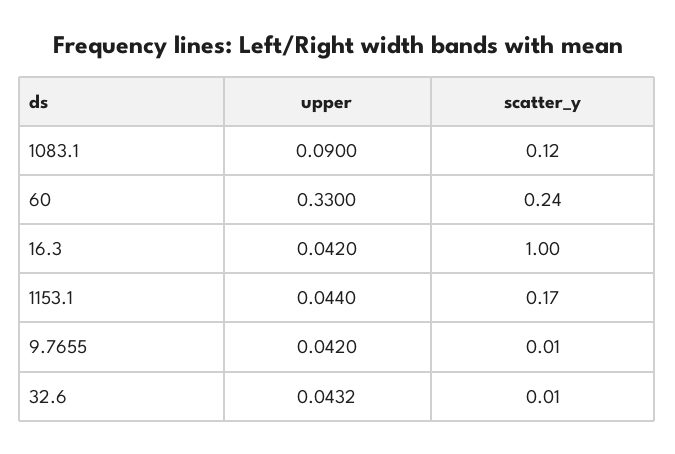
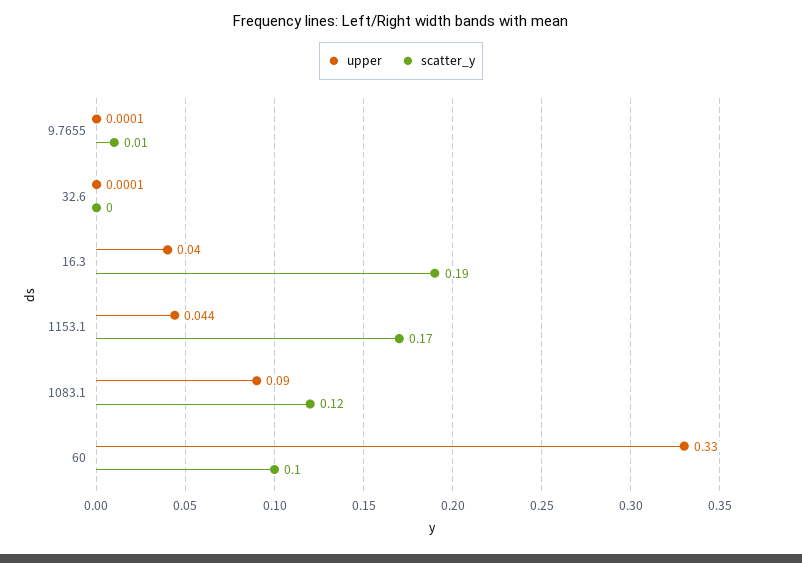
  {
    "upper": {
      "1083.1": 0.09,
      "60": 0.33,
-     "16.3": 0.042,
+     "16.3": 0.04,
      "1153.1": 0.044,
-     "9.7655": 0.042,
+     "9.7655": 0.0001,
-     "32.6": 0.0432
+     "32.6": 0.0001
    },
    "scatter_y": {
      "1083.1": 0.12,
-     "60": 0.24,
+     "60": 0.1,
-     "16.3": 1,
+     "16.3": 0.19,
      "1153.1": 0.17,
      "9.7655": 0.01,
-     "32.6": 0.01
+     "32.6": 0
    }
  }

